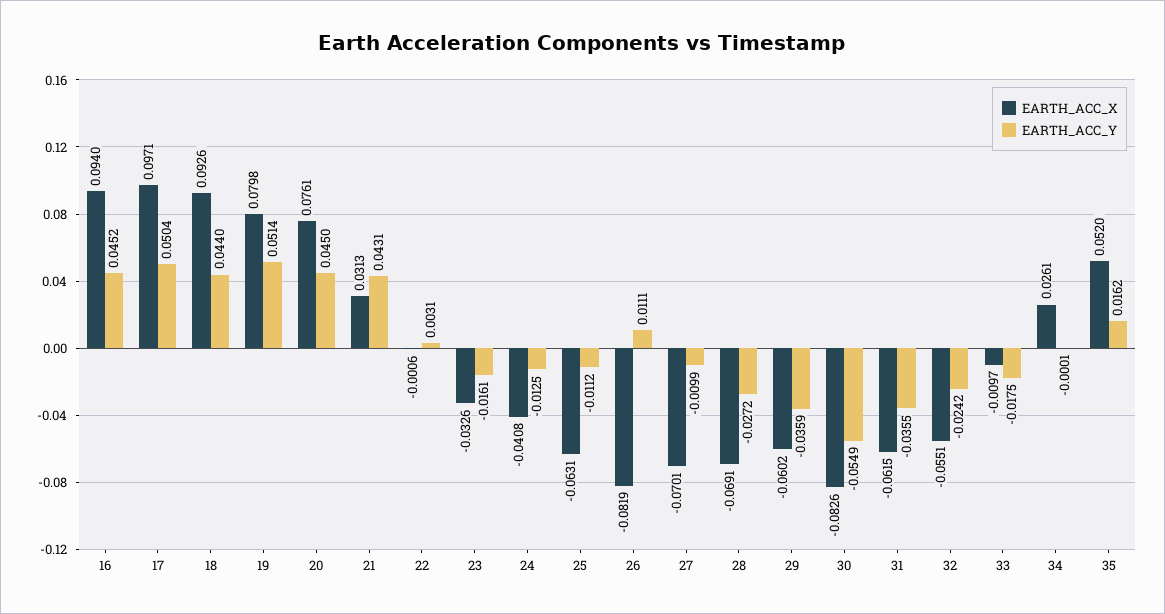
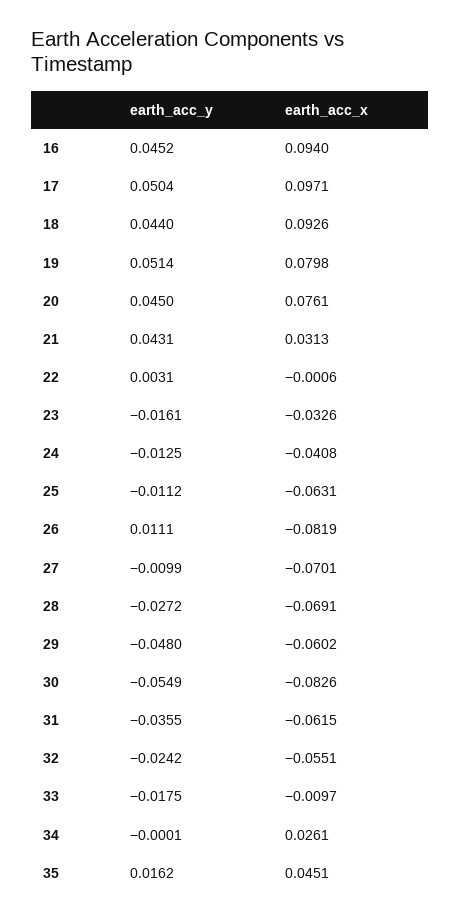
  {
    "EARTH_ACC_X": {
      "16": 0.094,
      "17": 0.0971,
      "18": 0.0926,
      "19": 0.0798,
      "20": 0.0761,
      "21": 0.0313,
      "22": -0.0006,
      "23": -0.0326,
      "24": -0.0408,
      "25": -0.0631,
      "26": -0.0819,
      "27": -0.0701,
      "28": -0.0691,
      "29": -0.0602,
      "30": -0.0826,
      "31": -0.0615,
      "32": -0.0551,
      "33": -0.0097,
      "34": 0.0261,
-     "35": 0.052
+     "35": 0.0451
    },
    "EARTH_ACC_Y": {
      "16": 0.0452,
      "17": 0.0504,
      "18": 0.044,
      "19": 0.0514,
      "20": 0.045,
      "21": 0.0431,
      "22": 0.0031,
      "23": -0.0161,
      "24": -0.0125,
      "25": -0.0112,
      "26": 0.0111,
      "27": -0.0099,
      "28": -0.0272,
-     "29": -0.0359,
+     "29": -0.048,
      "30": -0.0549,
      "31": -0.0355,
      "32": -0.0242,
      "33": -0.0175,
      "34": -0.0001,
      "35": 0.0162
    }
  }

